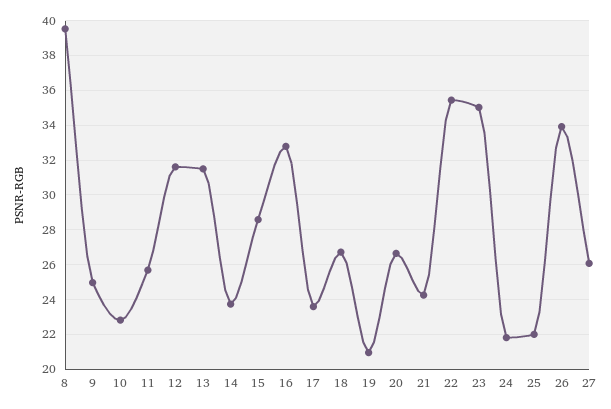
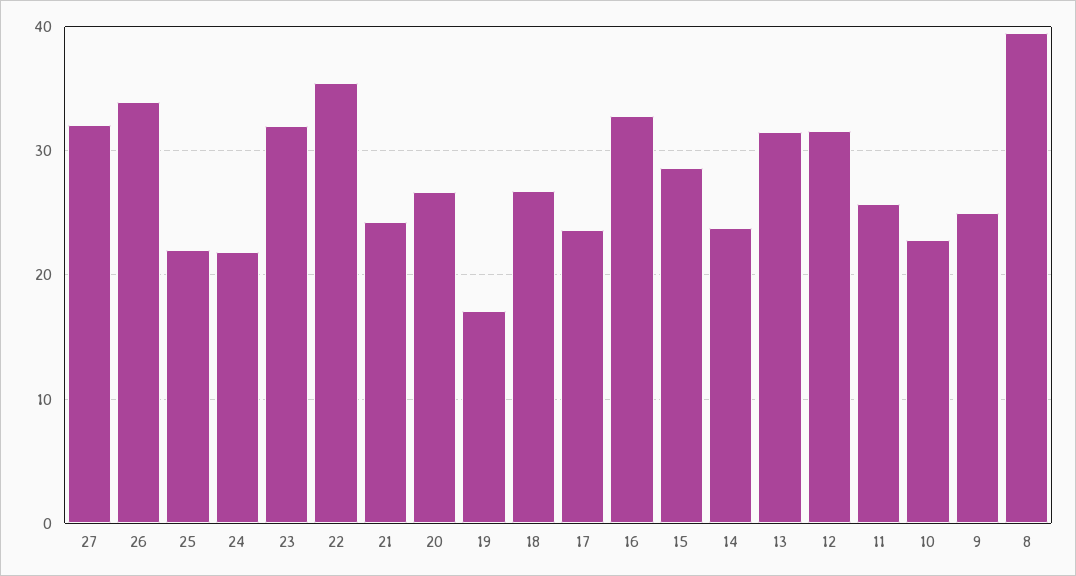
  {
    "8": 39.5,
    "9": 25,
    "10": 23,
    "11": 25.5,
    "12": 31.5,
    "13": 31.5,
    "14": 23.5,
    "15": 28.5,
    "16": 33,
    "17": 23.5,
    "18": 26.5,
-   "19": 21,
+   "19": 17,
    "20": 26.5,
    "21": 24.5,
    "22": 35.5,
-   "23": 35,
+   "23": 32,
    "24": 22,
    "25": 22,
    "26": 34,
-   "27": 26
+   "27": 32
  }

